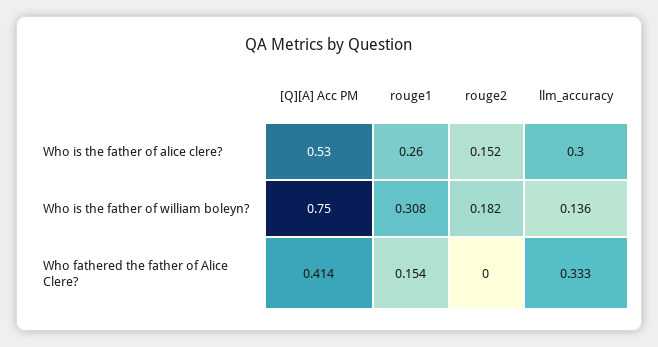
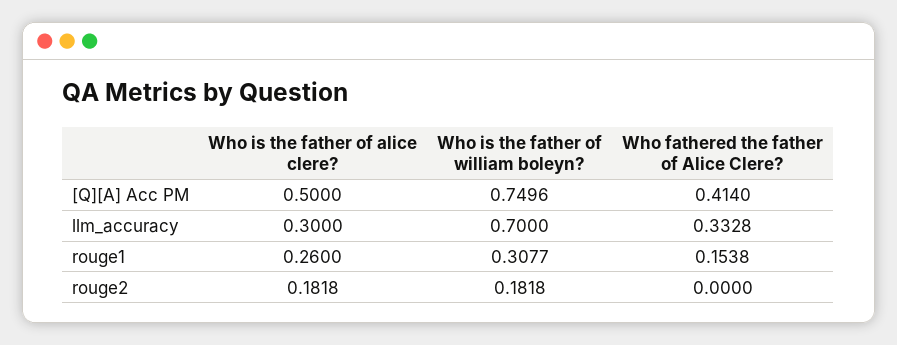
  {
    "[Q][A] Acc PM": {
-     "Who is the father of alice clere?": 0.53,
+     "Who is the father of alice clere?": 0.5,
      "Who is the father of william boleyn?": 0.7496,
      "Who fathered the father of Alice Clere?": 0.414
    },
    "rouge1": {
      "Who is the father of alice clere?": 0.26,
      "Who is the father of william boleyn?": 0.3077,
      "Who fathered the father of Alice Clere?": 0.1538
    },
    "rouge2": {
-     "Who is the father of alice clere?": 0.152,
+     "Who is the father of alice clere?": 0.1818,
      "Who is the father of william boleyn?": 0.1818,
      "Who fathered the father of Alice Clere?": 0
    },
    "llm_accuracy": {
      "Who is the father of alice clere?": 0.3,
-     "Who is the father of william boleyn?": 0.136,
+     "Who is the father of william boleyn?": 0.7,
      "Who fathered the father of Alice Clere?": 0.3328
    }
  }

